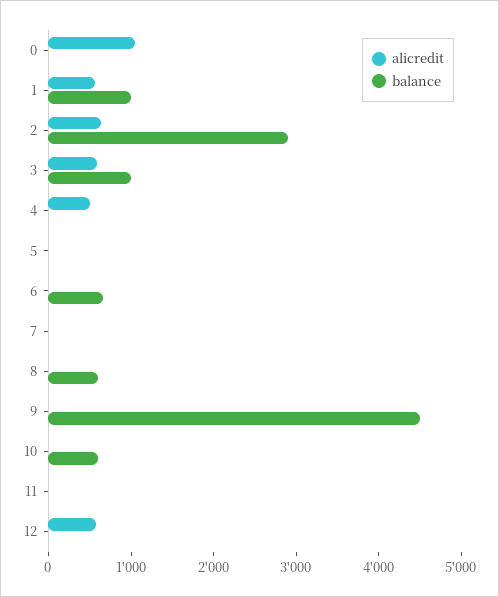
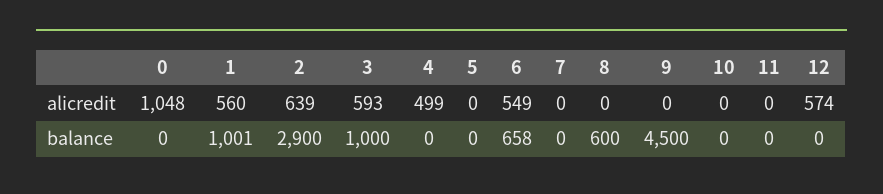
  {
    "alicredit": {
      "0": 1048,
      "1": 560,
      "2": 639,
      "3": 593,
      "4": 499,
      "5": 0,
-     "6": 0,
+     "6": 549,
      "7": 0,
      "8": 0,
      "9": 0,
      "10": 0,
      "11": 0,
      "12": 574
    },
    "balance": {
      "0": 0,
      "1": 1001,
      "2": 2900,
      "3": 1000,
      "4": 0,
      "5": 0,
      "6": 658,
      "7": 0,
      "8": 600,
      "9": 4500,
-     "10": 600,
+     "10": 0,
      "11": 0,
      "12": 0
    }
  }

